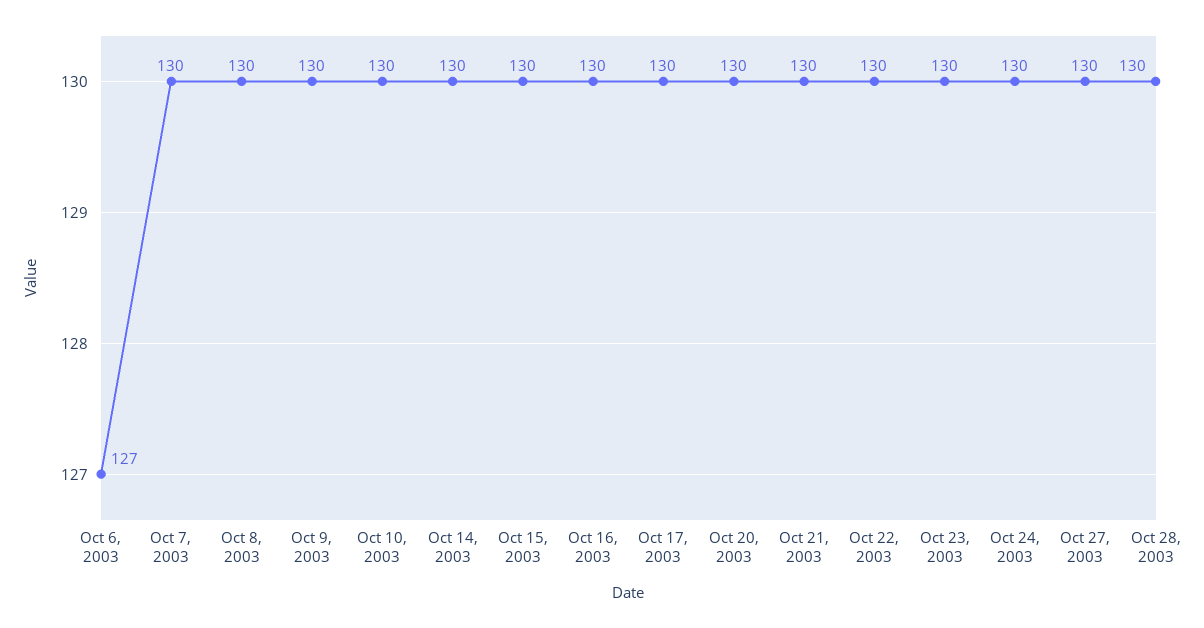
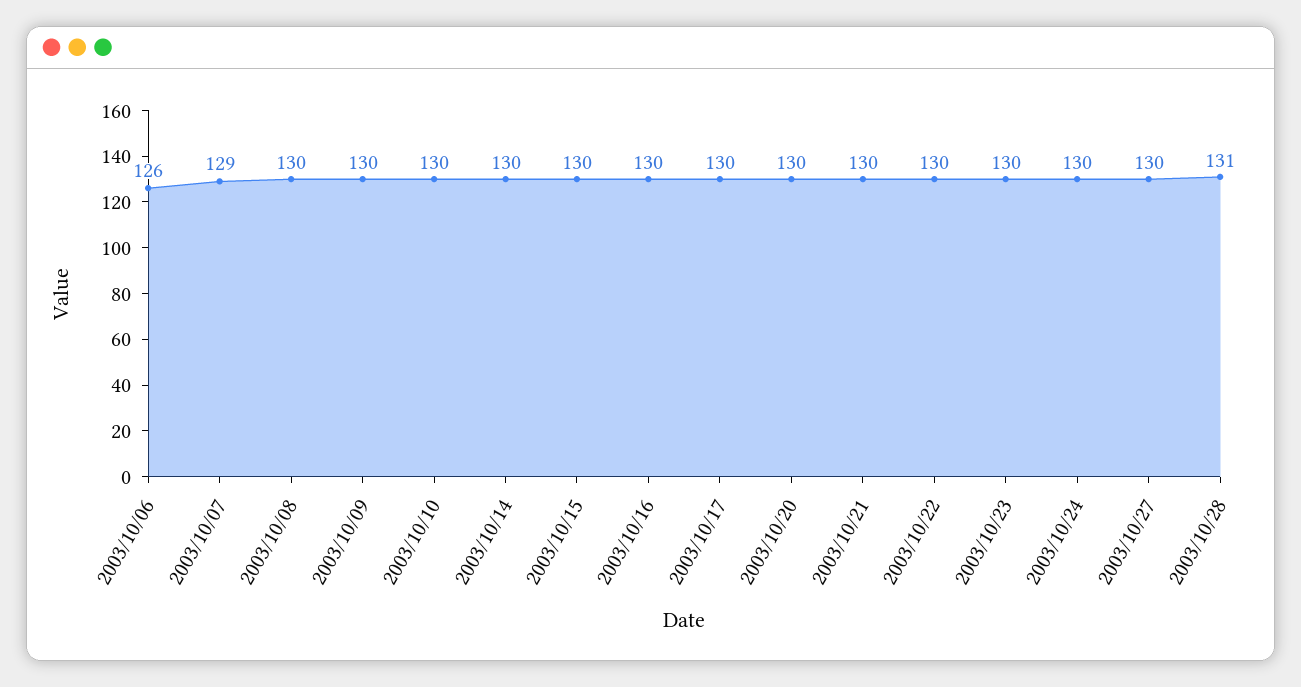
  {
-   "Oct 6, 2003": 127,
+   "Oct 6, 2003": 126,
-   "Oct 7, 2003": 130,
+   "Oct 7, 2003": 129,
    "Oct 8, 2003": 130,
    "Oct 9, 2003": 130,
    "Oct 10, 2003": 130,
    "Oct 14, 2003": 130,
    "Oct 15, 2003": 130,
    "Oct 16, 2003": 130,
    "Oct 17, 2003": 130,
    "Oct 20, 2003": 130,
    "Oct 21, 2003": 130,
    "Oct 22, 2003": 130,
    "Oct 23, 2003": 130,
    "Oct 24, 2003": 130,
    "Oct 27, 2003": 130,
-   "Oct 28, 2003": 130
+   "Oct 28, 2003": 131
  }

